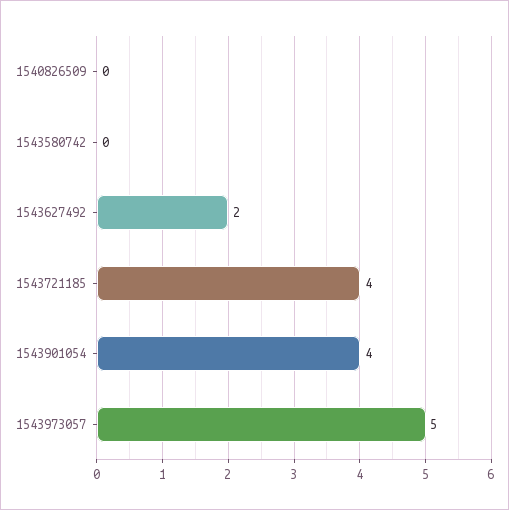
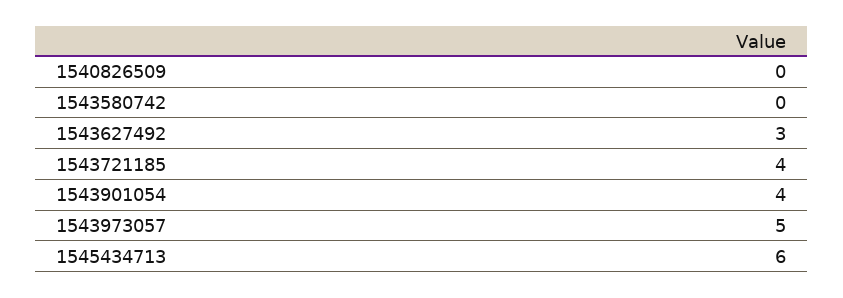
  {
    "1540826509": 0,
    "1543580742": 0,
-   "1543627492": 2,
+   "1543627492": 3,
    "1543721185": 4,
    "1543901054": 4,
-   "1543973057": 5
+   "1543973057": 5,
+   "1545434713": 6
  }

